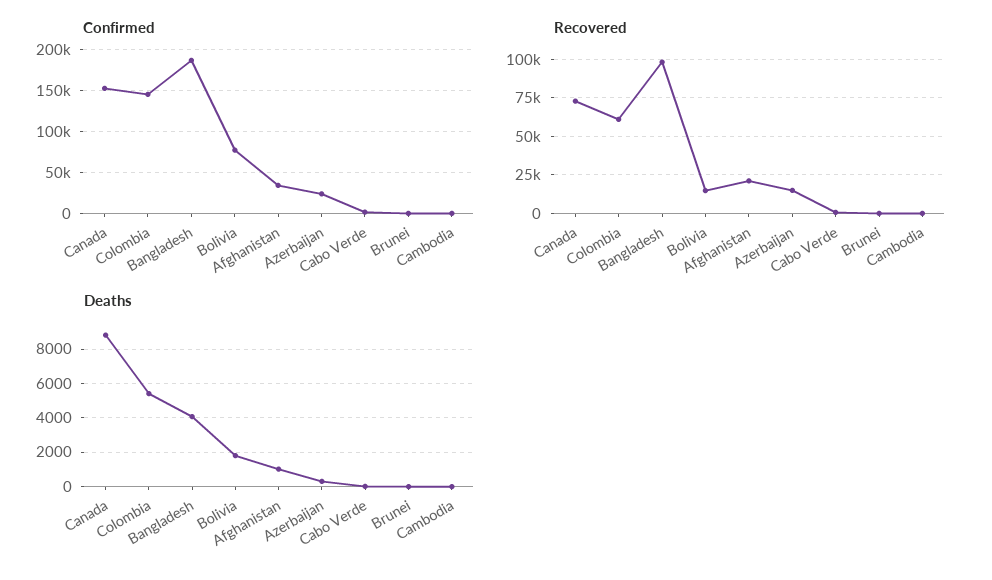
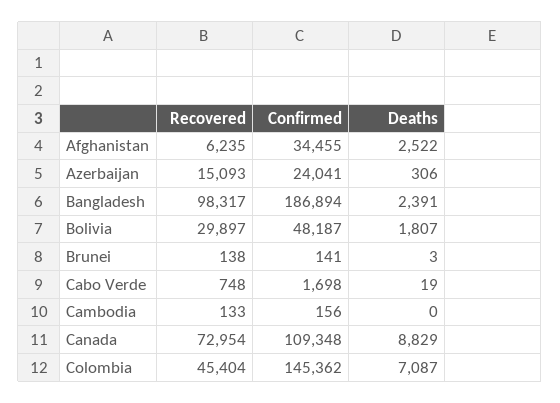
  {
    "Confirmed": {
-     "Canada": 150000,
+     "Canada": 109348,
      "Colombia": 145362,
      "Bangladesh": 186894,
-     "Bolivia": 80000,
+     "Bolivia": 48187,
      "Afghanistan": 34455,
      "Azerbaijan": 24041,
      "Cabo Verde": 1698,
      "Brunei": 141,
      "Cambodia": 156
    },
    "Recovered": {
      "Canada": 72954,
-     "Colombia": 60000,
+     "Colombia": 45404,
      "Bangladesh": 98317,
-     "Bolivia": 15000,
+     "Bolivia": 29897,
-     "Afghanistan": 20000,
+     "Afghanistan": 6235,
      "Azerbaijan": 15093,
      "Cabo Verde": 748,
      "Brunei": 138,
      "Cambodia": 133
    },
    "Deaths": {
      "Canada": 8829,
-     "Colombia": 5500,
+     "Colombia": 7087,
-     "Bangladesh": 4000,
+     "Bangladesh": 2391,
      "Bolivia": 1807,
-     "Afghanistan": 1000,
+     "Afghanistan": 2522,
      "Azerbaijan": 306,
      "Cabo Verde": 19,
      "Brunei": 3,
      "Cambodia": 0
    }
  }

